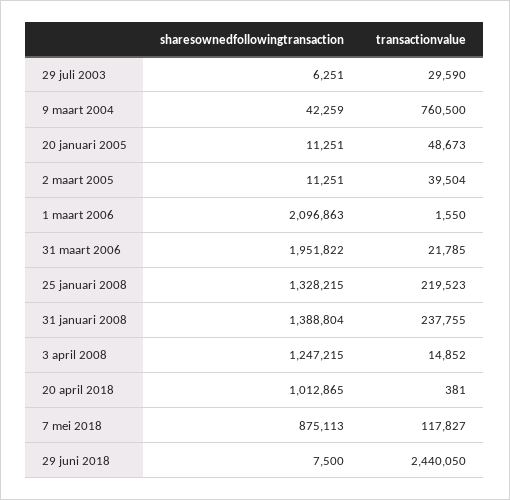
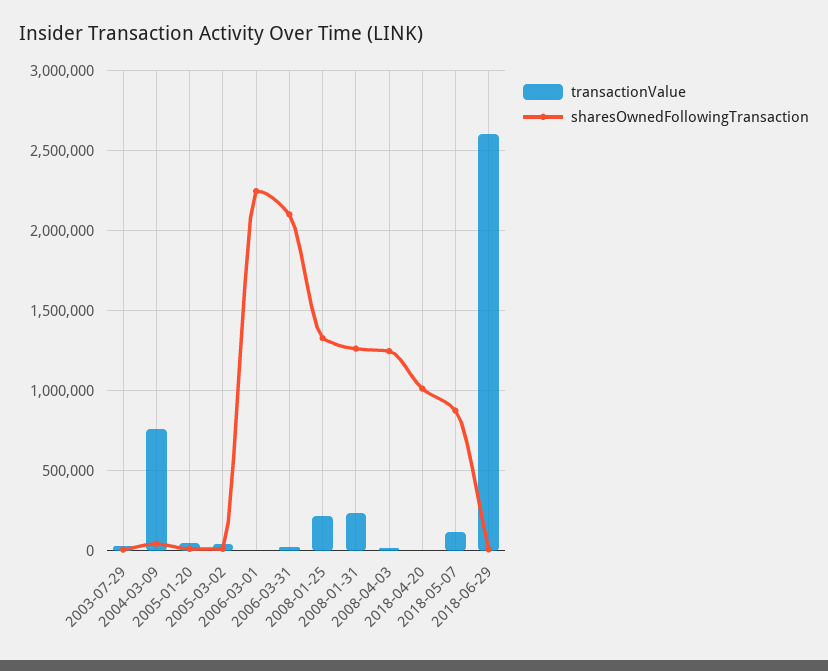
  {
    "sharesownedfollowingtransaction": {
      "29 juli 2003": 6251,
      "9 maart 2004": 42259,
      "20 januari 2005": 11251,
      "2 maart 2005": 11251,
-     "1 maart 2006": 2096863,
+     "1 maart 2006": 2250000,
-     "31 maart 2006": 1951822,
+     "31 maart 2006": 2100000,
      "25 januari 2008": 1328215,
-     "31 januari 2008": 1388804,
+     "31 januari 2008": 1250000,
      "3 april 2008": 1247215,
      "20 april 2018": 1012865,
      "7 mei 2018": 875113,
      "29 juni 2018": 7500
    },
    "transactionvalue": {
      "29 juli 2003": 29590,
      "9 maart 2004": 760500,
      "20 januari 2005": 48673,
      "2 maart 2005": 39504,
      "1 maart 2006": 1550,
      "31 maart 2006": 21785,
      "25 januari 2008": 219523,
      "31 januari 2008": 237755,
      "3 april 2008": 14852,
      "20 april 2018": 381,
      "7 mei 2018": 117827,
-     "29 juni 2018": 2440050
+     "29 juni 2018": 2600000
    }
  }

